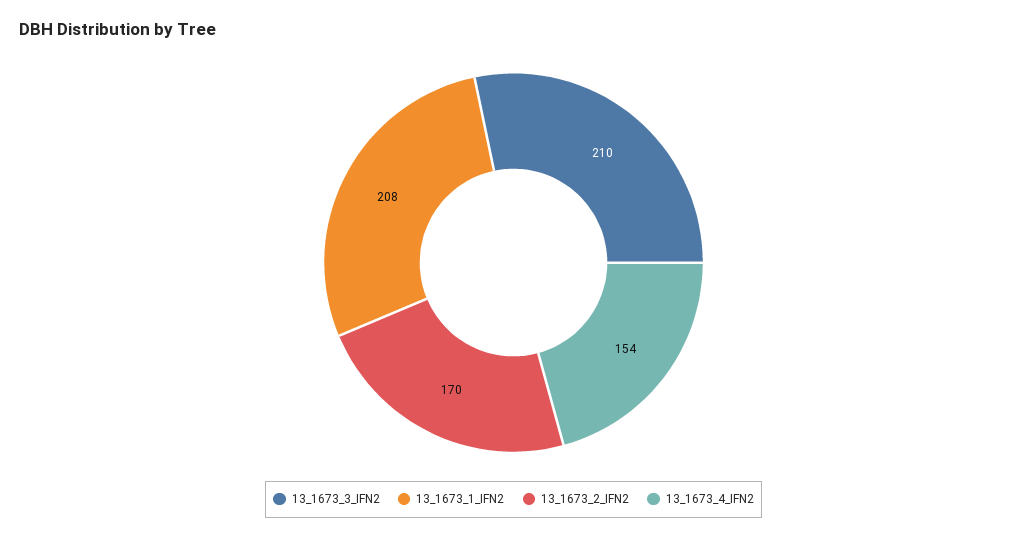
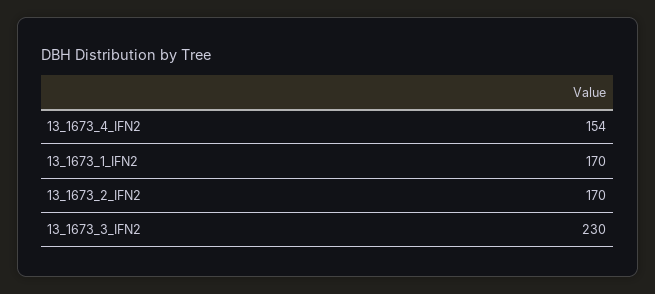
  {
-   "13_1673_3_IFN2": 210,
+   "13_1673_3_IFN2": 230,
-   "13_1673_1_IFN2": 208,
+   "13_1673_1_IFN2": 170,
    "13_1673_2_IFN2": 170,
    "13_1673_4_IFN2": 154
  }

